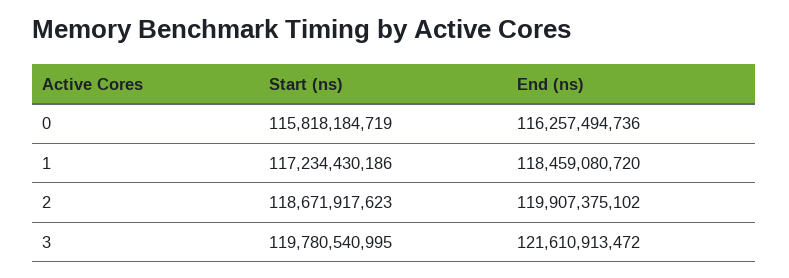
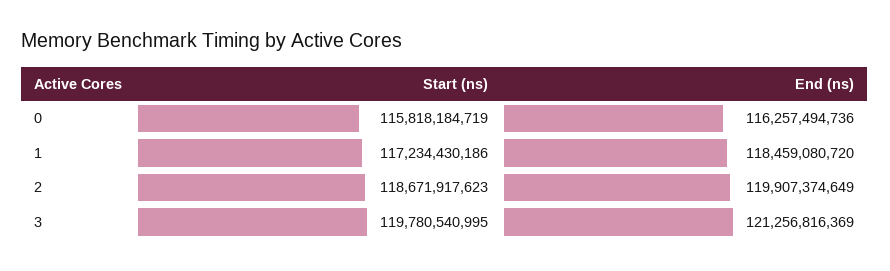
  {
    "Start (ns)": {
      "0": 115818184719,
      "1": 117234430186,
      "2": 118671917623,
      "3": 119780540995
    },
    "End (ns)": {
      "0": 116257494736,
      "1": 118459080720,
-     "2": 119907375102,
+     "2": 119907374649,
-     "3": 121610913472
+     "3": 121256816369
    }
  }

